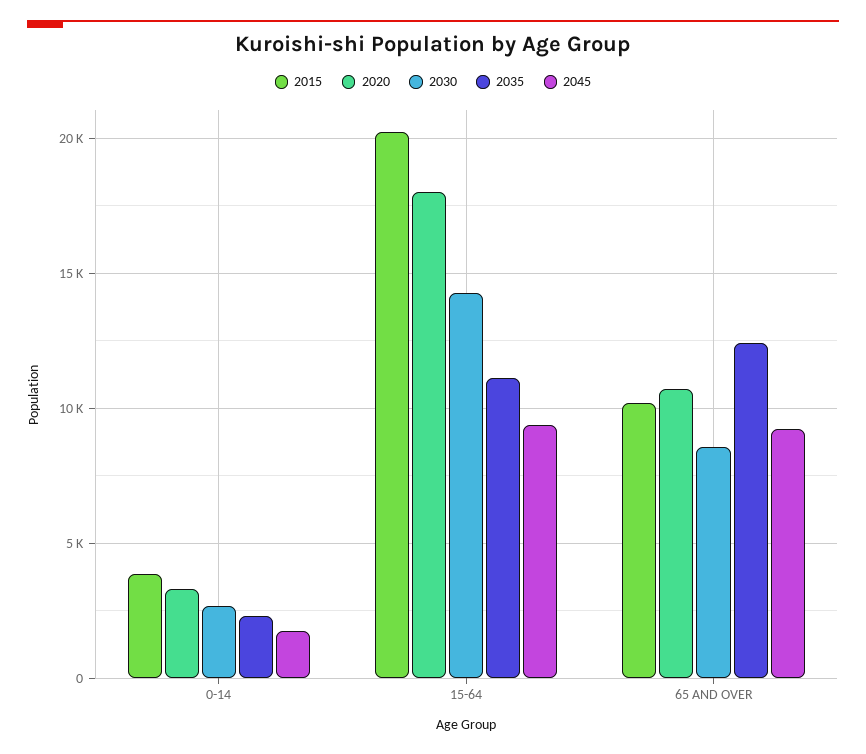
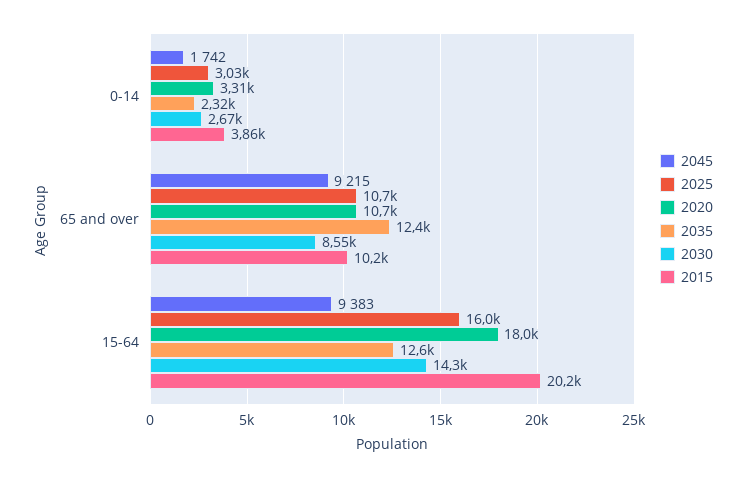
  {
    "2015": {
      "0-14": 3860,
      "15-64": 20200,
      "65 AND OVER": 10200
    },
    "2020": {
      "0-14": 3310,
      "15-64": 18000,
      "65 AND OVER": 10700
    },
    "2030": {
      "0-14": 2670,
      "15-64": 14300,
      "65 AND OVER": 8550
    },
    "2035": {
      "0-14": 2320,
-     "15-64": 11000,
+     "15-64": 12600,
      "65 AND OVER": 12400
    },
    "2045": {
      "0-14": 1742,
      "15-64": 9383,
      "65 AND OVER": 9215
-   }
+   },
+   "2025": {
+     "0-14": 3030,
+     "65 AND OVER": 10700,
+     "15-64": 16000
+   }
  }

